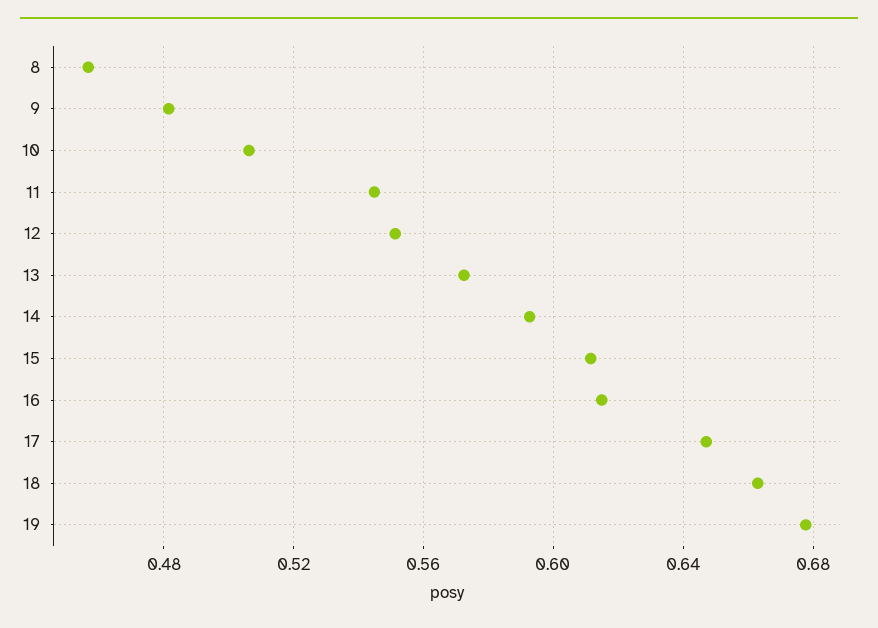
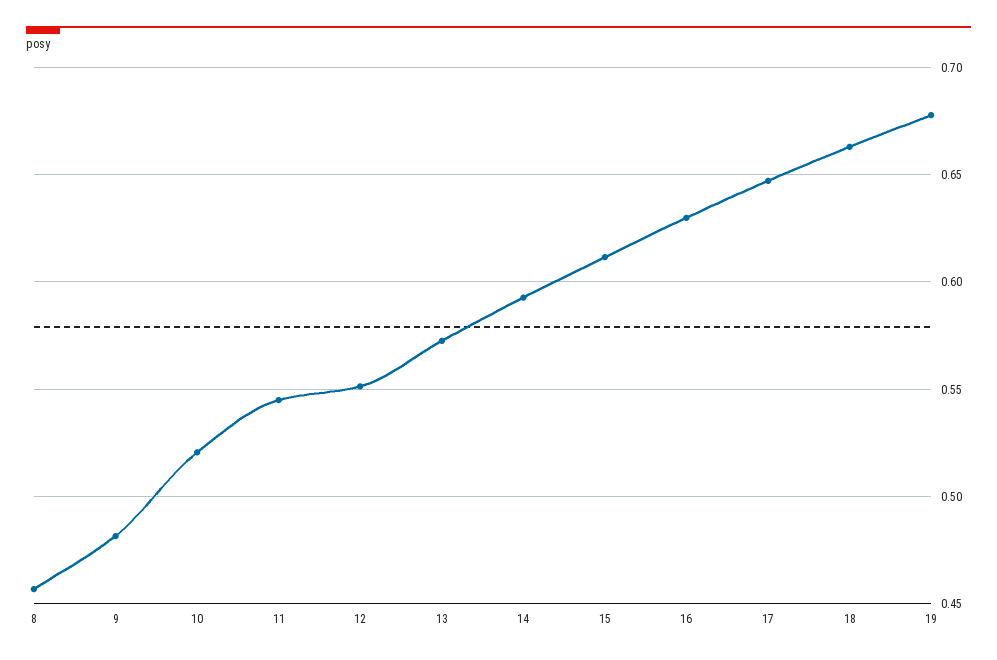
  {
    "8": 0.455,
    "9": 0.48,
-   "10": 0.505,
+   "10": 0.52,
    "11": 0.545,
    "12": 0.55,
    "13": 0.575,
    "14": 0.595,
    "15": 0.61,
-   "16": 0.615,
+   "16": 0.63,
    "17": 0.645,
    "18": 0.665,
    "19": 0.68
  }

